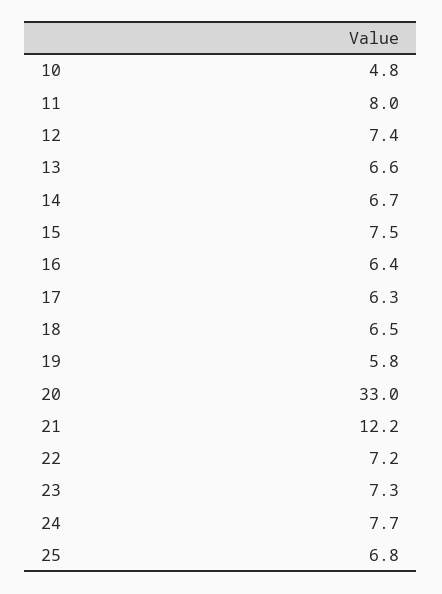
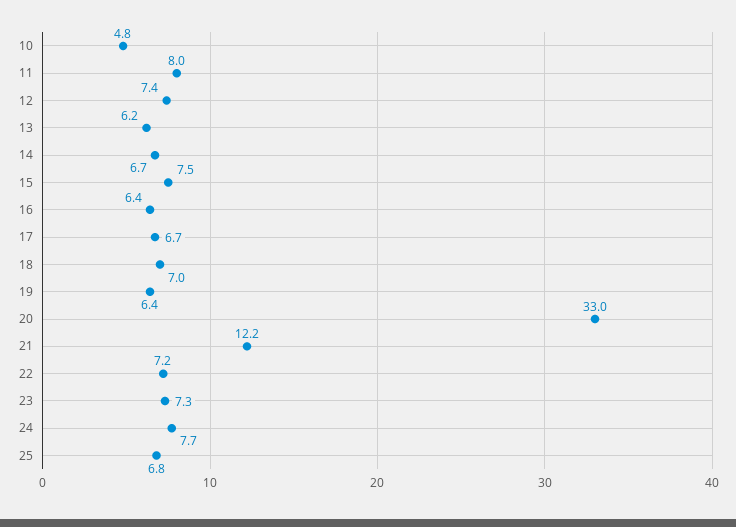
  {
    "10": 4.8,
    "11": 8,
    "12": 7.4,
-   "13": 6.6,
+   "13": 6.2,
    "14": 6.7,
    "15": 7.5,
    "16": 6.4,
-   "17": 6.3,
+   "17": 6.7,
-   "18": 6.5,
+   "18": 7,
-   "19": 5.8,
+   "19": 6.4,
    "20": 33,
    "21": 12.2,
    "22": 7.2,
    "23": 7.3,
    "24": 7.7,
    "25": 6.8
  }

